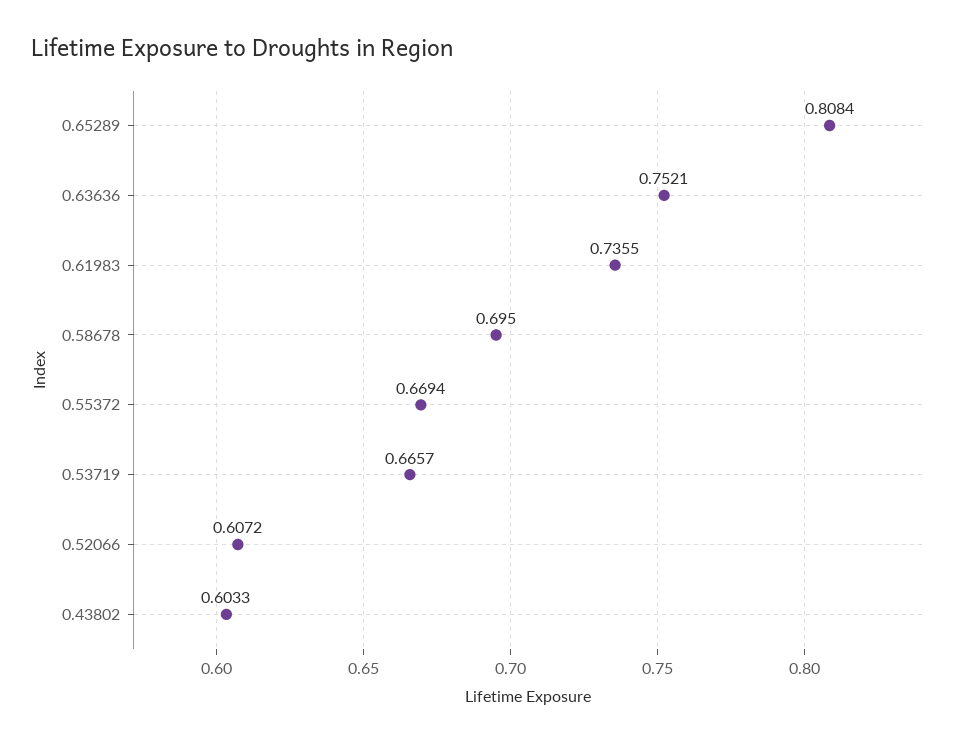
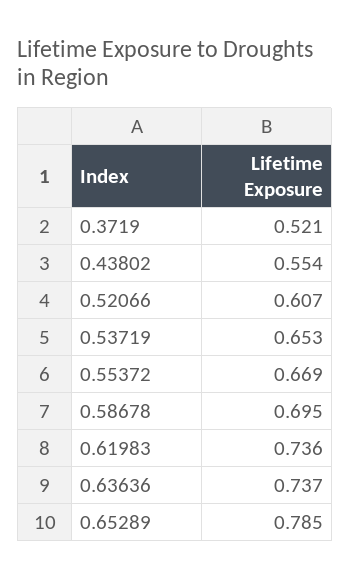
  {
-   "0.65289": 0.8084,
+   "0.65289": 0.785,
-   "0.63636": 0.7521,
+   "0.63636": 0.737,
    "0.61983": 0.7355,
    "0.58678": 0.695,
    "0.55372": 0.6694,
-   "0.53719": 0.6657,
+   "0.53719": 0.653,
    "0.52066": 0.6072,
-   "0.43802": 0.6033
+   "0.43802": 0.554,
+   "0.3719": 0.521
  }

